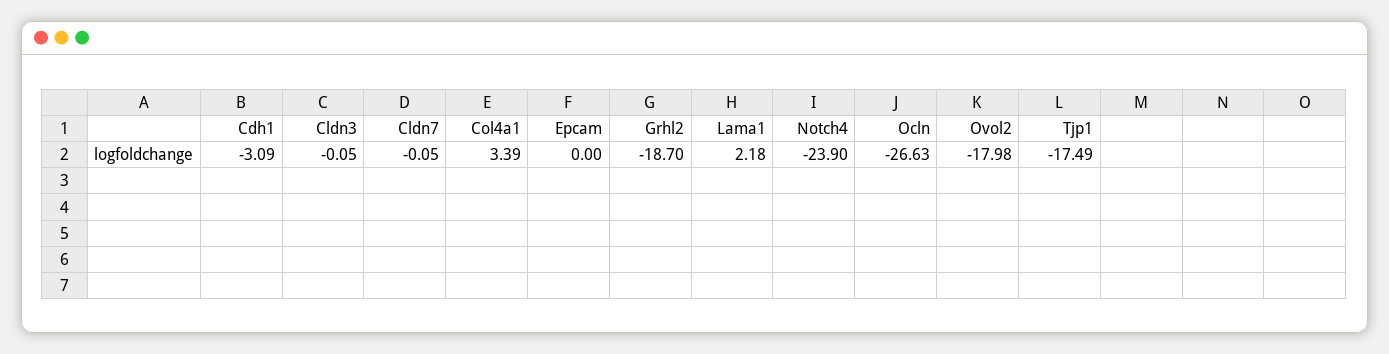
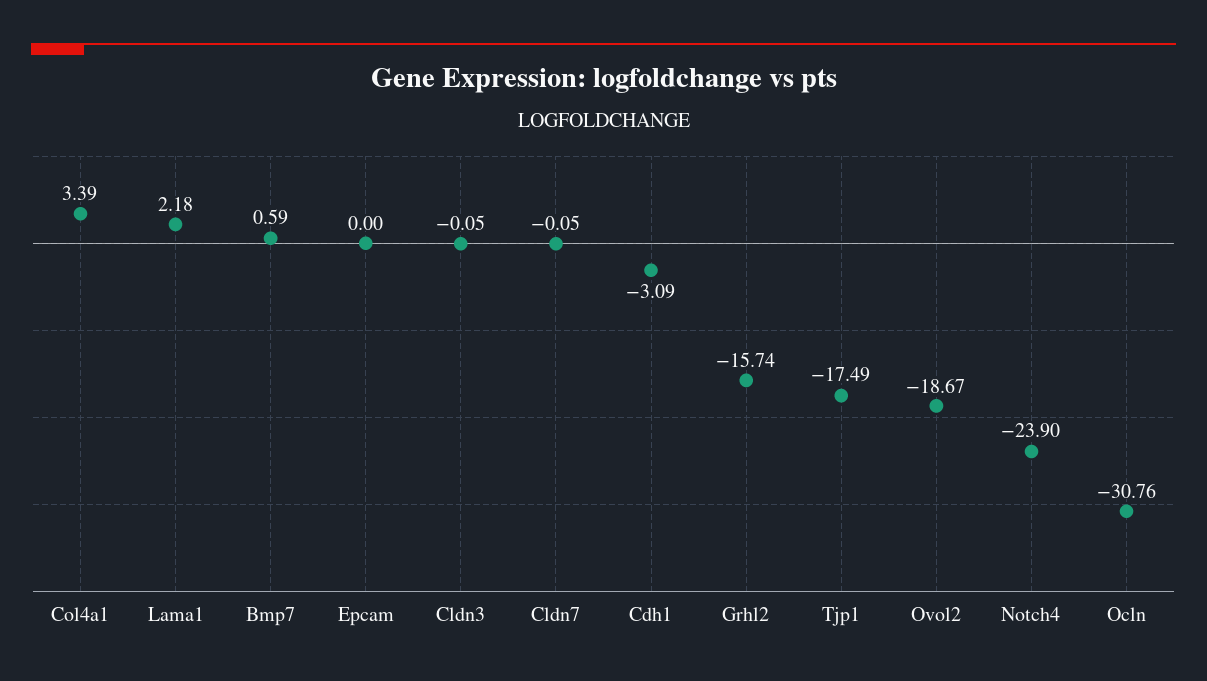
  {
    "Cdh1": -3.09,
    "Cldn3": -0.05,
    "Cldn7": -0.05,
    "Col4a1": 3.39,
    "Epcam": 0,
-   "Grhl2": -18.7,
+   "Grhl2": -15.74,
    "Lama1": 2.18,
    "Notch4": -23.9,
-   "Ocln": -26.63,
+   "Ocln": -30.76,
-   "Ovol2": -17.98,
+   "Ovol2": -18.67,
-   "Tjp1": -17.49
+   "Tjp1": -17.49,
+   "Bmp7": 0.59
  }

